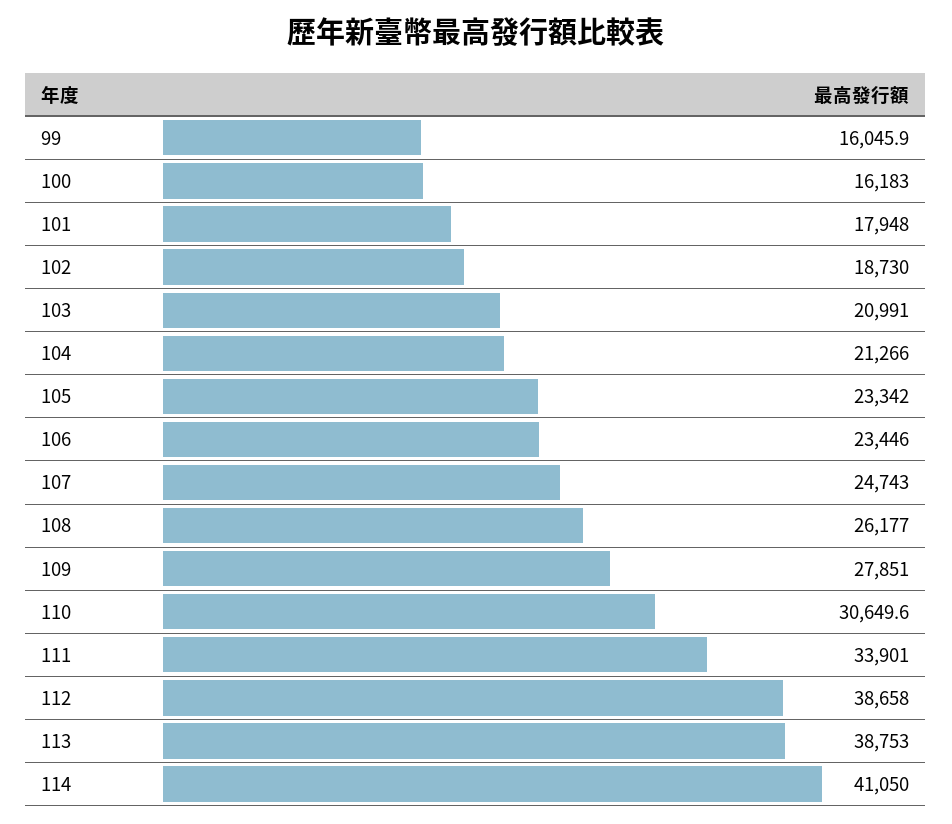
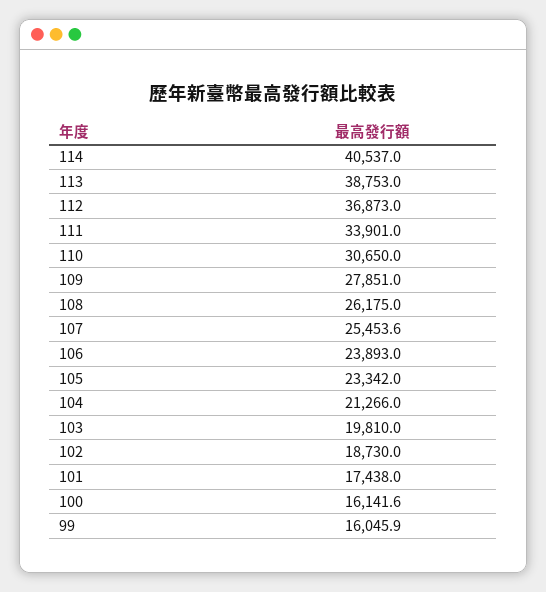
  {
    "99": 16045.9,
-   "100": 16183,
+   "100": 16141.6,
-   "101": 17948,
+   "101": 17438,
    "102": 18730,
-   "103": 20991,
+   "103": 19810,
    "104": 21266,
    "105": 23342,
-   "106": 23446,
+   "106": 23893,
-   "107": 24743,
+   "107": 25453.6,
-   "108": 26177,
+   "108": 26175,
    "109": 27851,
-   "110": 30649.6,
+   "110": 30650,
    "111": 33901,
-   "112": 38658,
+   "112": 36873,
    "113": 38753,
-   "114": 41050
+   "114": 40537
  }

